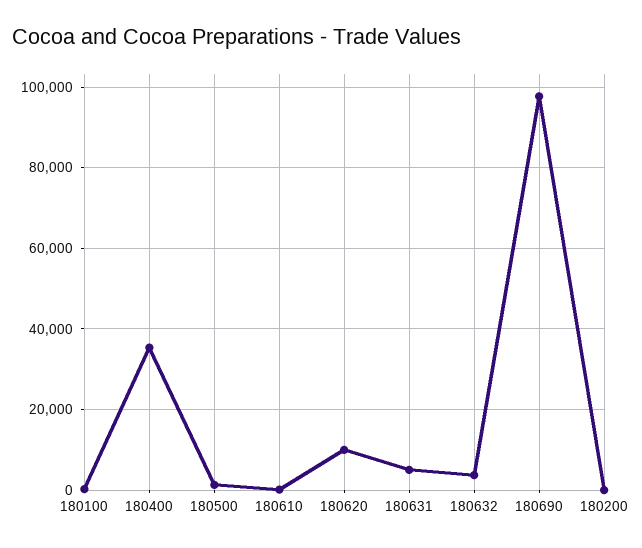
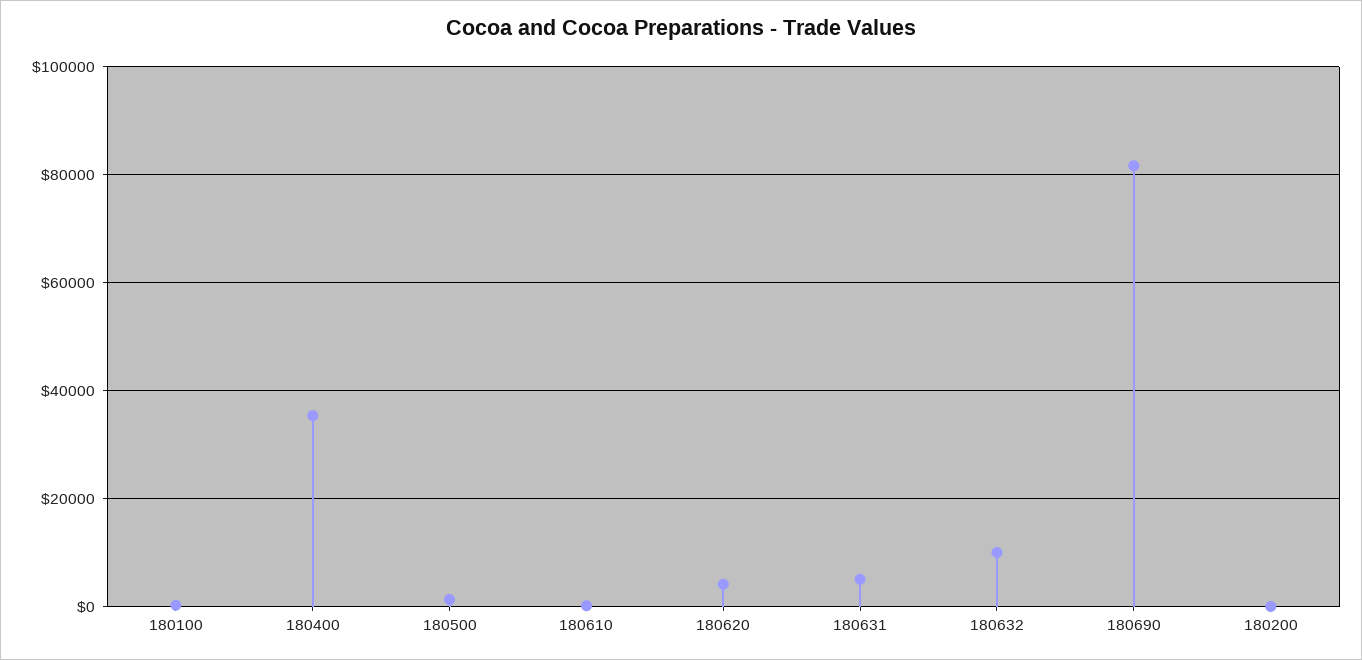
  {
    "180100": 0,
    "180400": 36000,
    "180500": 2000,
    "180610": 0,
-   "180620": 10000,
+   "180620": 4000,
    "180631": 6000,
-   "180632": 4000,
+   "180632": 10000,
-   "180690": 98000,
+   "180690": 82000,
    "180200": 0
  }

